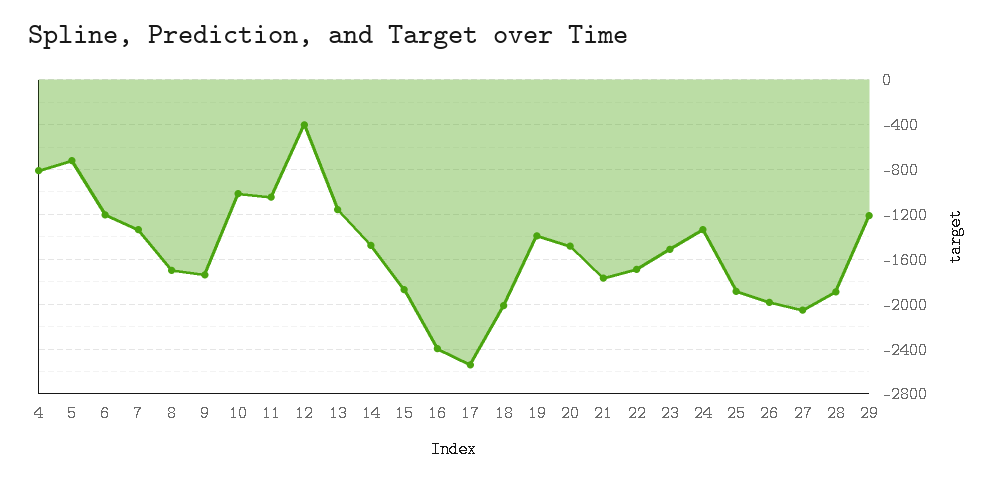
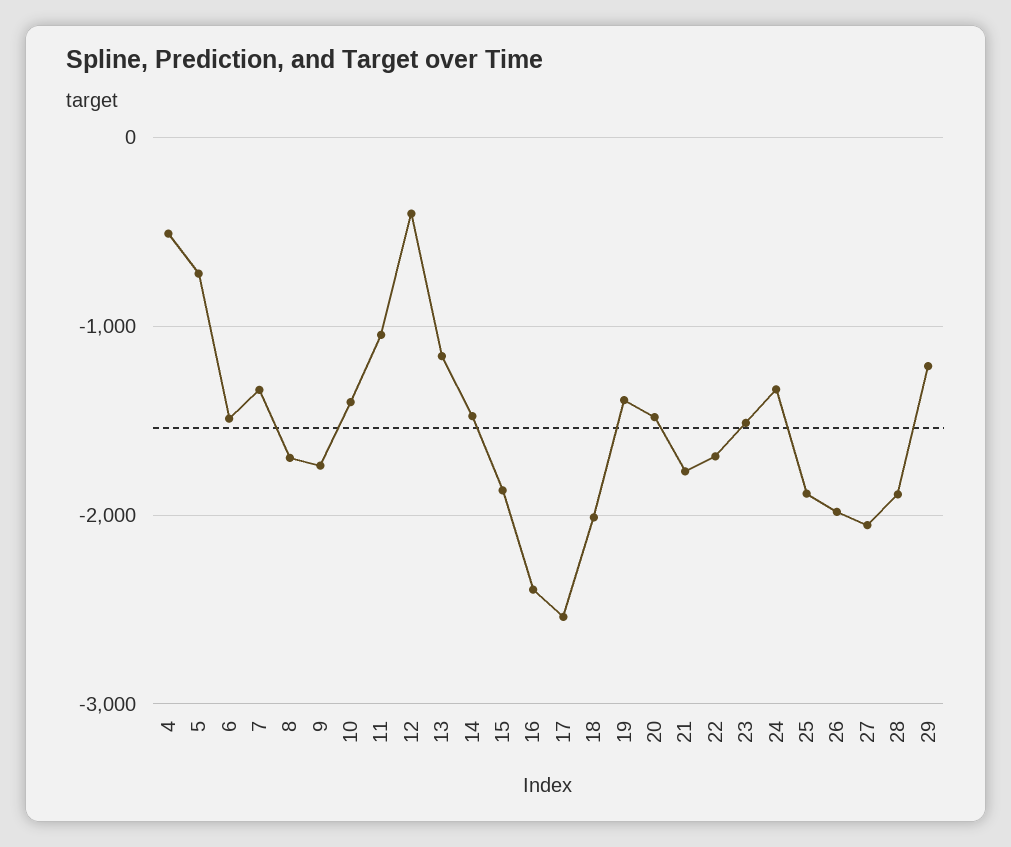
  {
-   "4": -800,
+   "4": -500,
    "5": -700,
-   "6": -1200,
+   "6": -1500,
    "7": -1300,
    "8": -1700,
    "9": -1700,
-   "10": -1000,
+   "10": -1400,
    "11": -1000,
    "12": -400,
    "13": -1200,
    "14": -1500,
    "15": -1900,
    "16": -2400,
    "17": -2500,
    "18": -2000,
    "19": -1400,
    "20": -1500,
    "21": -1800,
    "22": -1700,
    "23": -1500,
    "24": -1300,
    "25": -1900,
    "26": -2000,
    "27": -2100,
    "28": -1900,
    "29": -1200
  }

